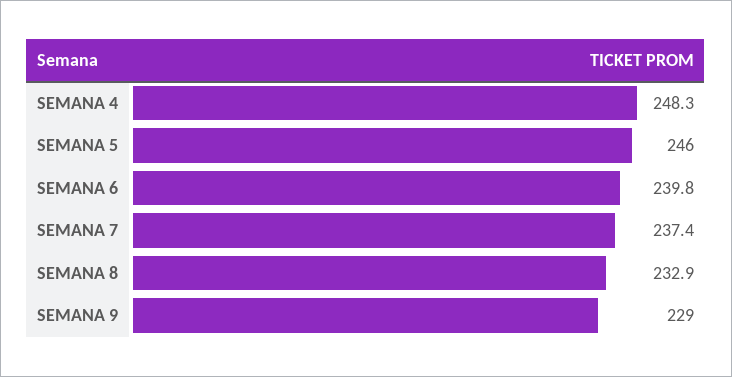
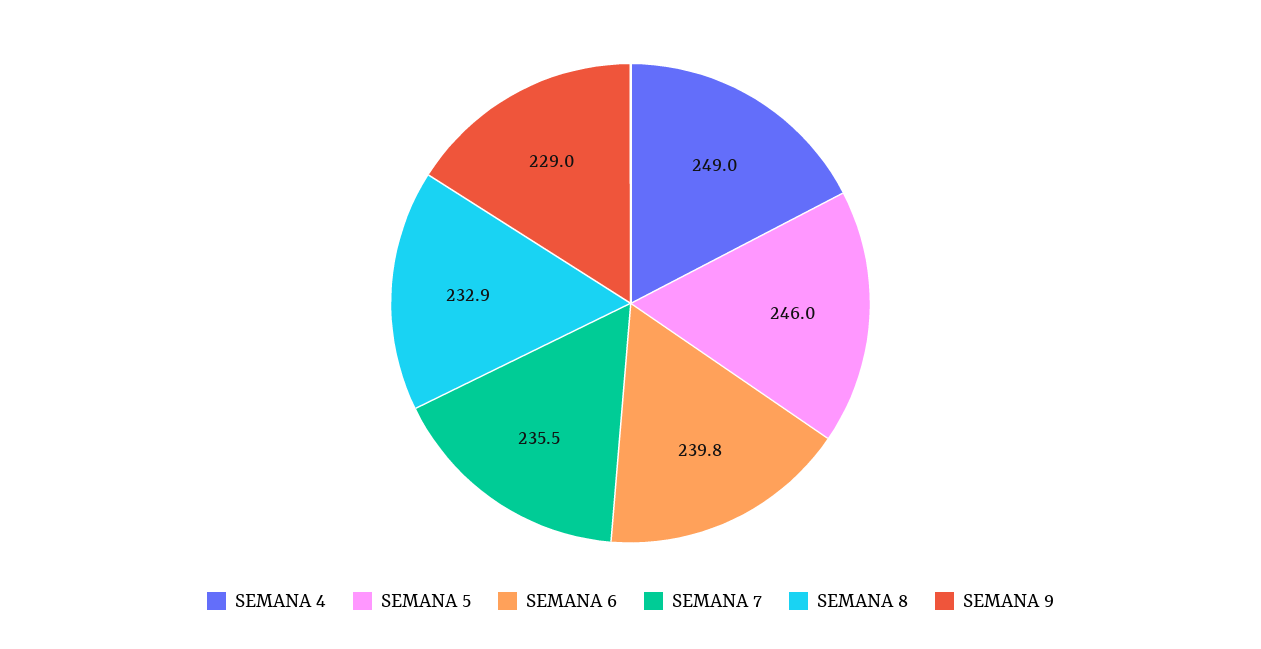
  {
-   "SEMANA 4": 248.3,
+   "SEMANA 4": 249,
    "SEMANA 5": 246,
    "SEMANA 6": 239.8,
-   "SEMANA 7": 237.4,
+   "SEMANA 7": 235.5,
    "SEMANA 8": 232.9,
    "SEMANA 9": 229
  }

